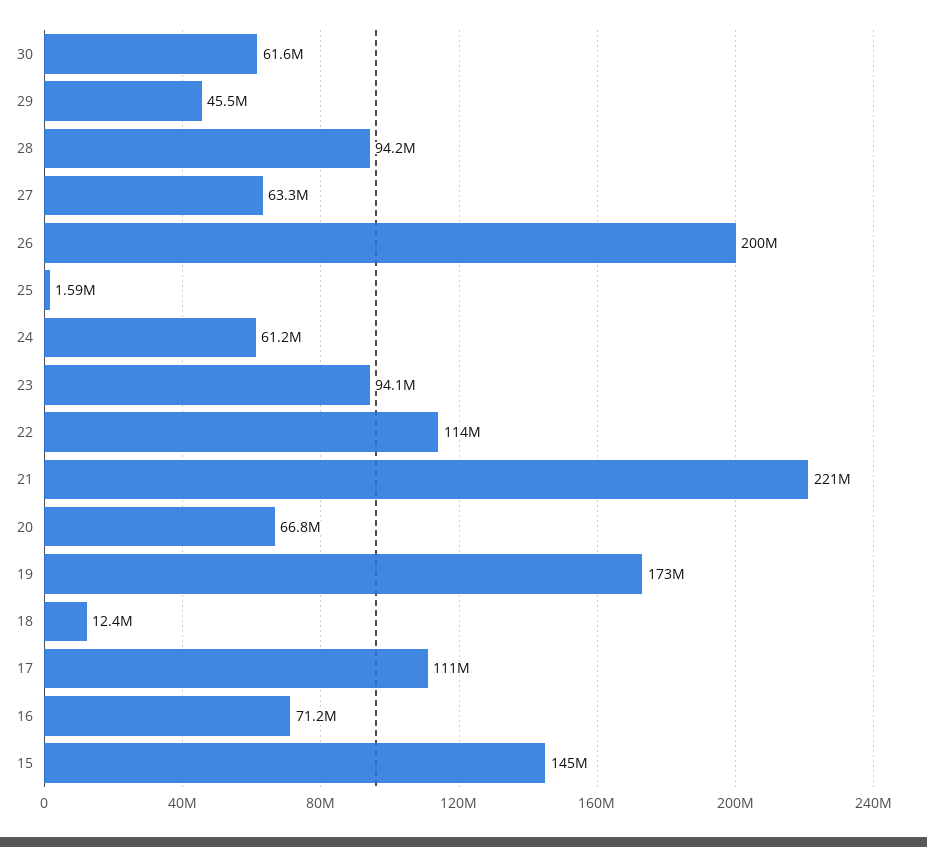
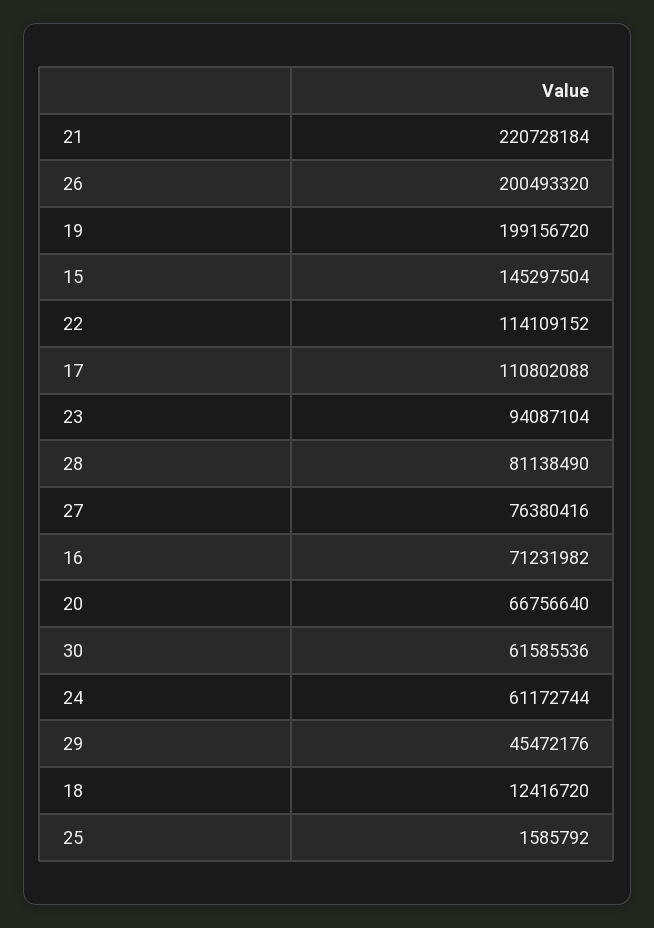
  {
    "30": 61585536,
    "29": 45472176,
-   "28": 94200000,
+   "28": 81138490,
-   "27": 63300000,
+   "27": 76380416,
    "26": 200493320,
    "25": 1585792,
    "24": 61172744,
    "23": 94087104,
    "22": 114109152,
    "21": 220728184,
    "20": 66756640,
-   "19": 173000000,
+   "19": 199156720,
    "18": 12416720,
    "17": 110802088,
    "16": 71231982,
    "15": 145297504
  }

